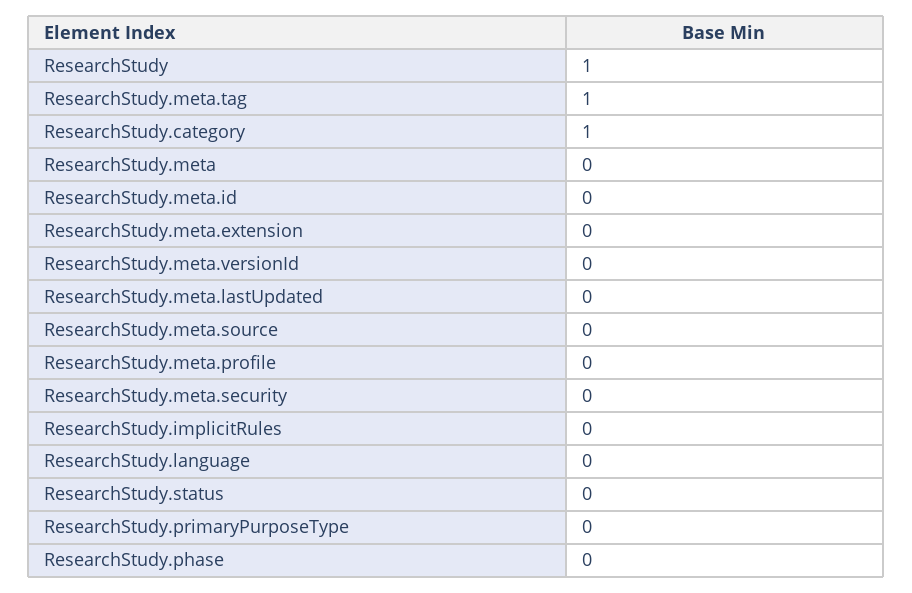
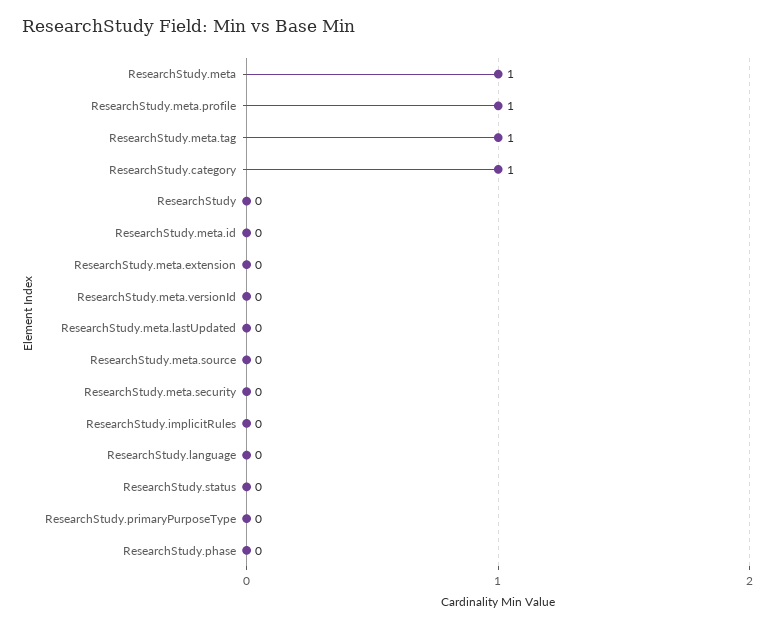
  {
-   "ResearchStudy": 1,
+   "ResearchStudy": 0,
    "ResearchStudy.meta.tag": 1,
    "ResearchStudy.category": 1,
-   "ResearchStudy.meta": 0,
+   "ResearchStudy.meta": 1,
    "ResearchStudy.meta.id": 0,
    "ResearchStudy.meta.extension": 0,
    "ResearchStudy.meta.versionId": 0,
    "ResearchStudy.meta.lastUpdated": 0,
    "ResearchStudy.meta.source": 0,
-   "ResearchStudy.meta.profile": 0,
+   "ResearchStudy.meta.profile": 1,
    "ResearchStudy.meta.security": 0,
    "ResearchStudy.implicitRules": 0,
    "ResearchStudy.language": 0,
    "ResearchStudy.status": 0,
    "ResearchStudy.primaryPurposeType": 0,
    "ResearchStudy.phase": 0
  }

